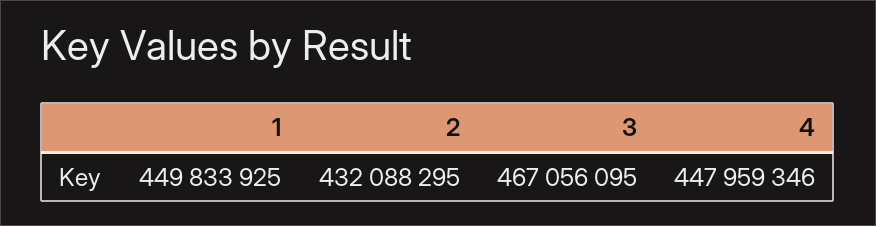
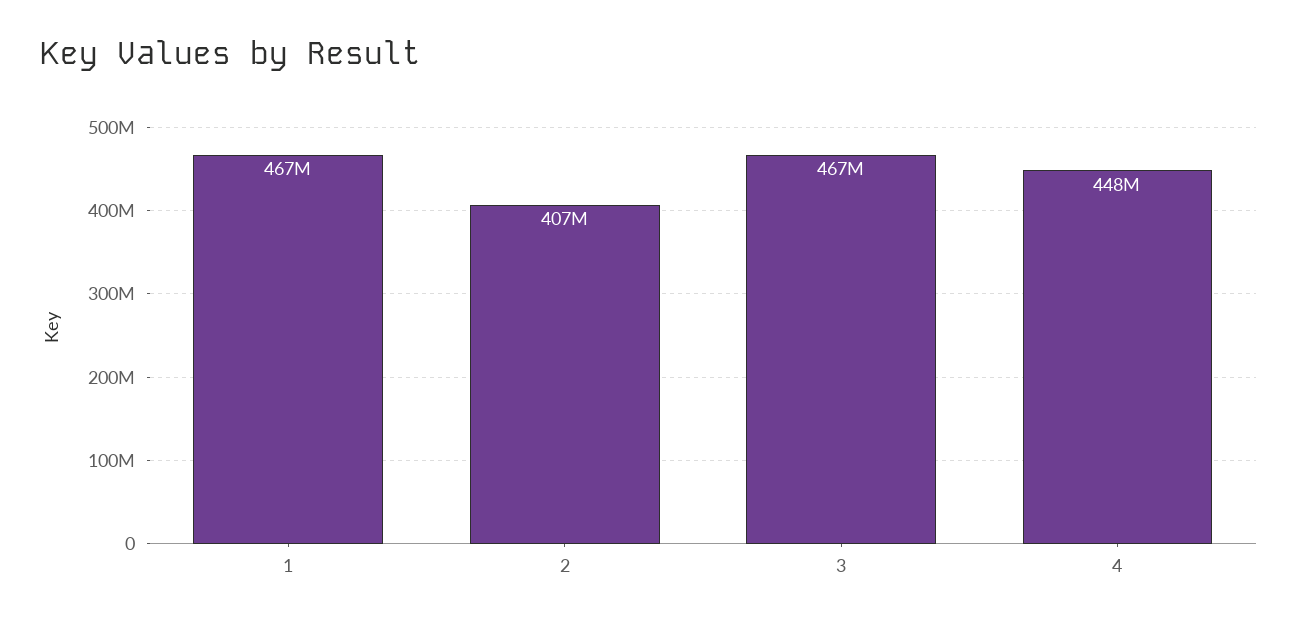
  {
-   "1": 449833925,
+   "1": 467000000,
-   "2": 432088295,
+   "2": 407000000,
    "3": 467056095,
    "4": 447959346
  }

